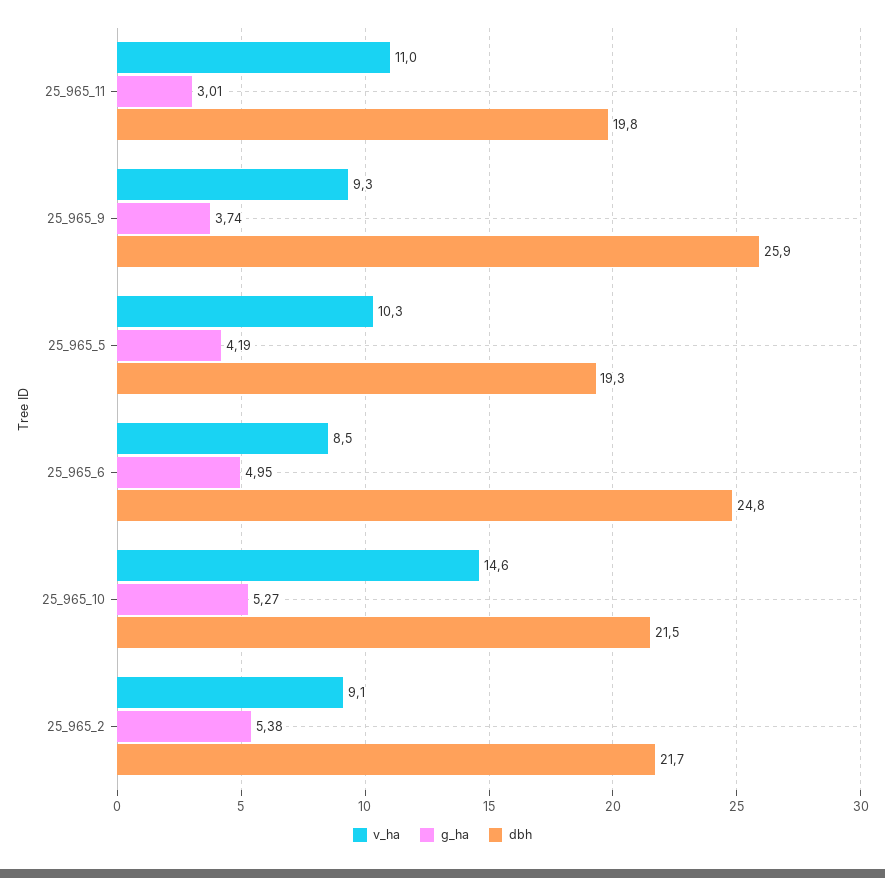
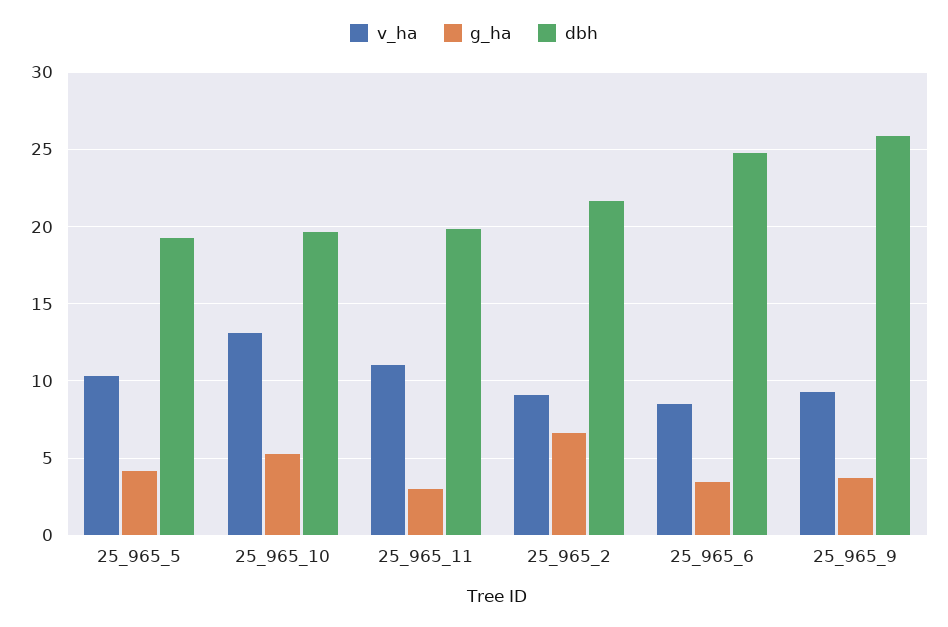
  {
    "v_ha": {
      "25_965_11": 11,
      "25_965_9": 9.3,
      "25_965_5": 10.3,
      "25_965_6": 8.5,
-     "25_965_10": 14.6,
+     "25_965_10": 13,
      "25_965_2": 9.1
    },
    "g_ha": {
      "25_965_11": 3.01,
      "25_965_9": 3.74,
      "25_965_5": 4.19,
-     "25_965_6": 4.95,
+     "25_965_6": 3.5,
      "25_965_10": 5.27,
-     "25_965_2": 5.38
+     "25_965_2": 6.5
    },
    "dbh": {
      "25_965_11": 19.8,
      "25_965_9": 25.9,
      "25_965_5": 19.3,
      "25_965_6": 24.8,
-     "25_965_10": 21.5,
+     "25_965_10": 19.5,
      "25_965_2": 21.7
    }
  }

